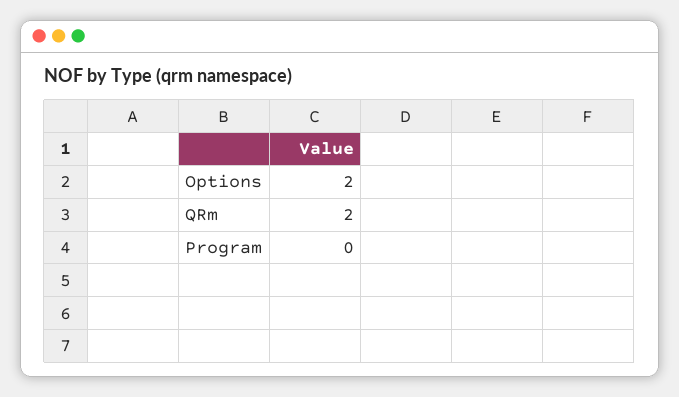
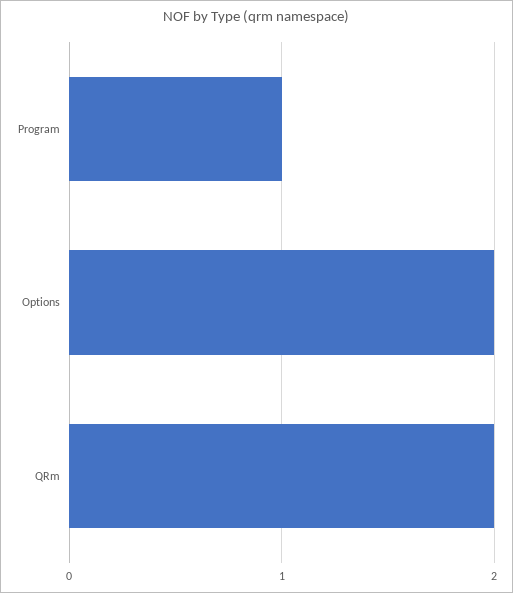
  {
    "Options": 2,
    "QRm": 2,
-   "Program": 0
+   "Program": 1
  }

